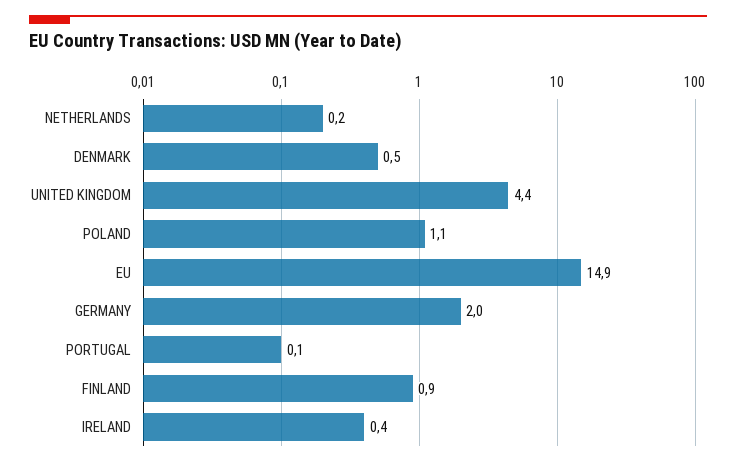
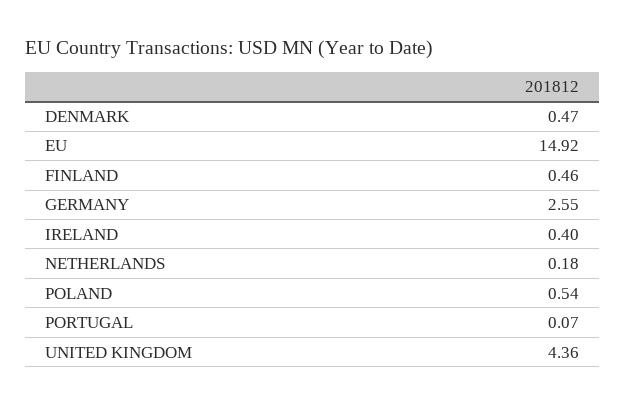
  {
    "NETHERLANDS": 0.18,
    "DENMARK": 0.47,
    "UNITED KINGDOM": 4.36,
-   "POLAND": 1.1,
+   "POLAND": 0.54,
    "EU": 14.92,
-   "GERMANY": 2,
+   "GERMANY": 2.55,
    "PORTUGAL": 0.07,
-   "FINLAND": 0.9,
+   "FINLAND": 0.46,
    "IRELAND": 0.4
  }

